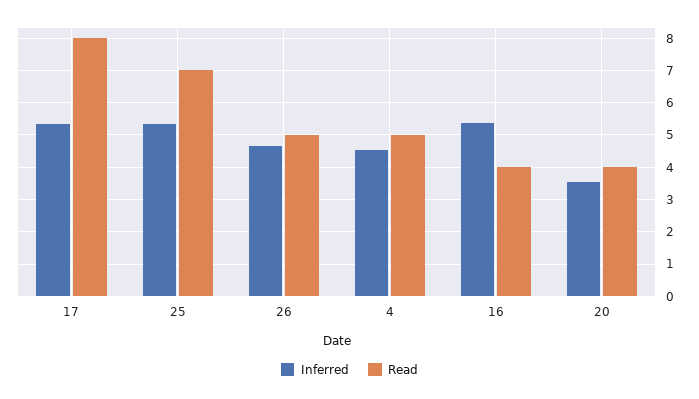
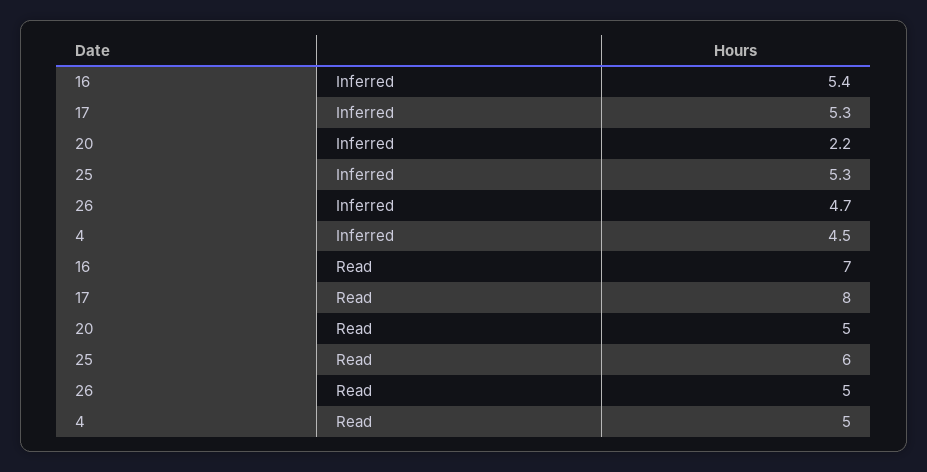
  {
    "Inferred": {
      "17": 5.3,
      "25": 5.3,
      "26": 4.7,
      "4": 4.5,
      "16": 5.4,
-     "20": 3.6
+     "20": 2.2
    },
    "Read": {
      "17": 8,
-     "25": 7,
+     "25": 6,
      "26": 5,
      "4": 5,
-     "16": 4,
+     "16": 7,
-     "20": 4
+     "20": 5
    }
  }

